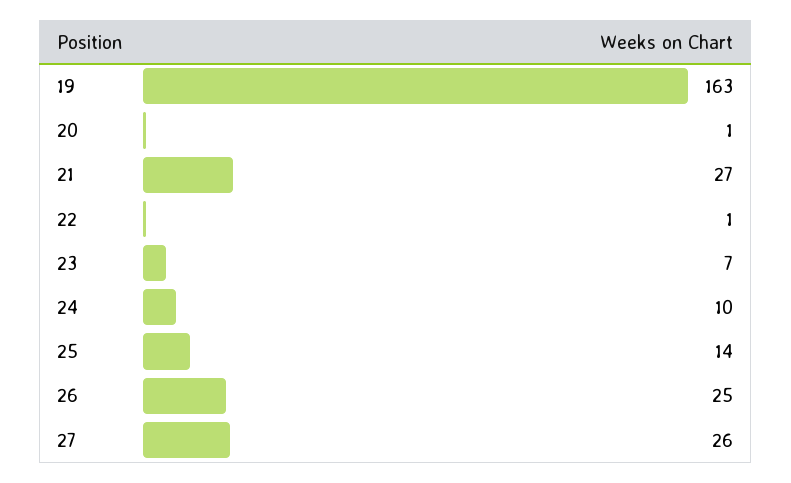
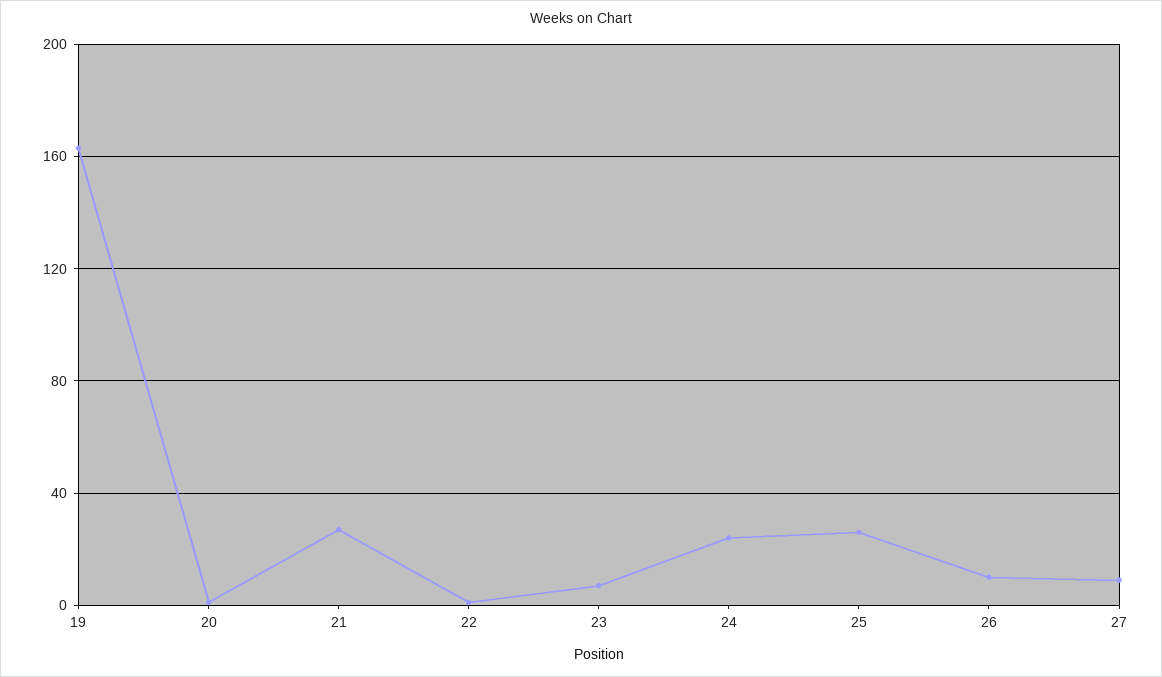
  {
    "19": 163,
    "20": 1,
    "21": 27,
    "22": 1,
    "23": 7,
-   "24": 10,
+   "24": 25,
-   "25": 14,
+   "25": 25,
-   "26": 25,
+   "26": 10,
-   "27": 26
+   "27": 10
  }

